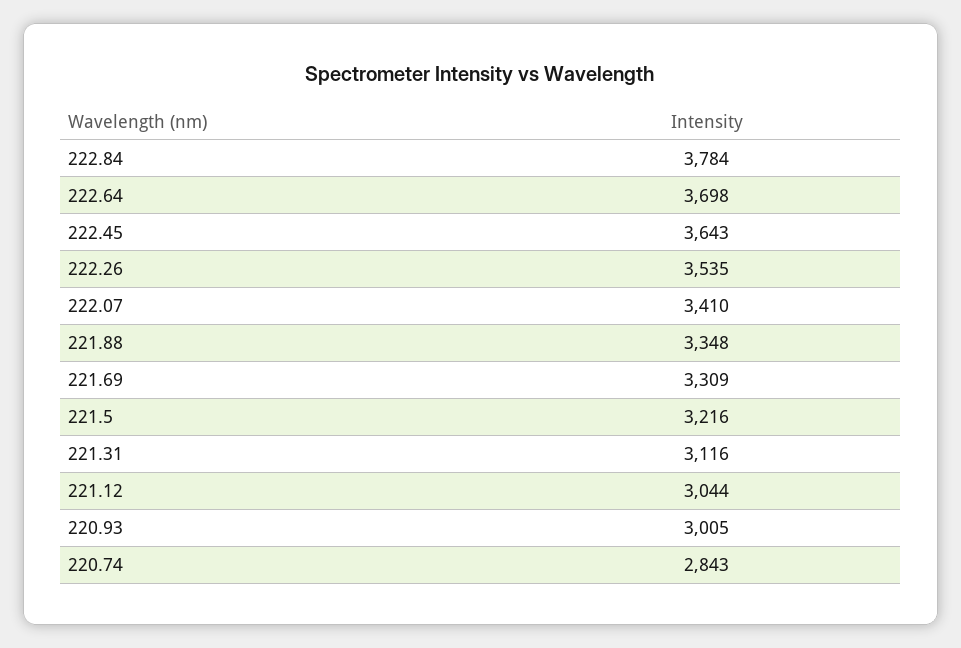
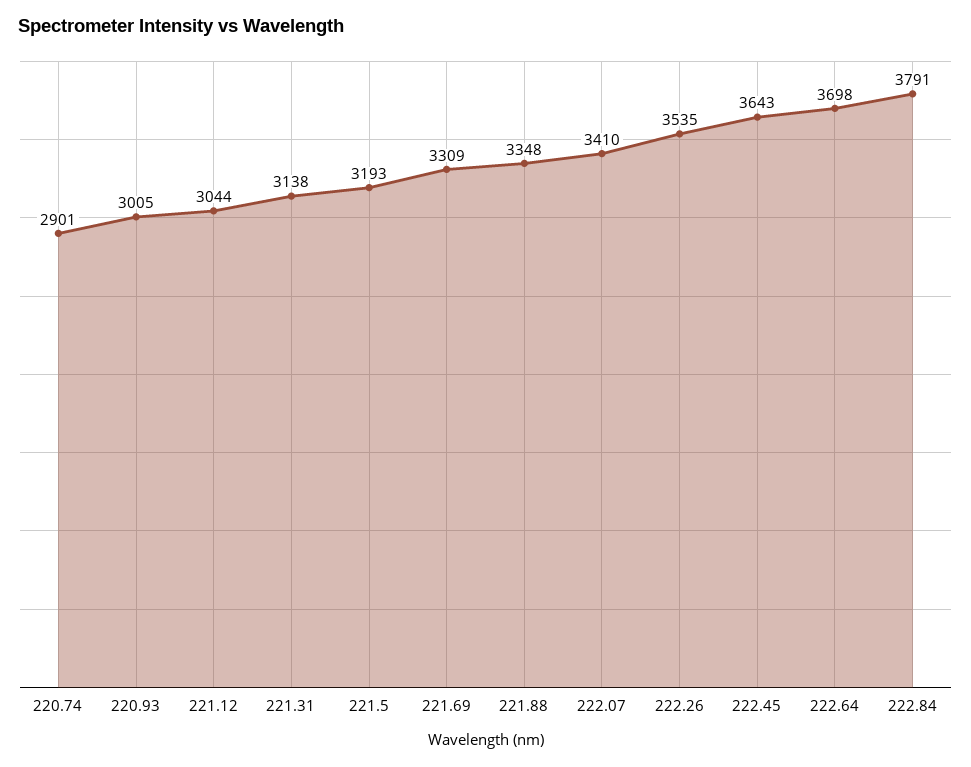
  {
-   "222.84": 3784,
+   "222.84": 3791,
    "222.64": 3698,
    "222.45": 3643,
    "222.26": 3535,
    "222.07": 3410,
    "221.88": 3348,
    "221.69": 3309,
-   "221.5": 3216,
+   "221.5": 3193,
-   "221.31": 3116,
+   "221.31": 3138,
    "221.12": 3044,
    "220.93": 3005,
-   "220.74": 2843
+   "220.74": 2901
  }

